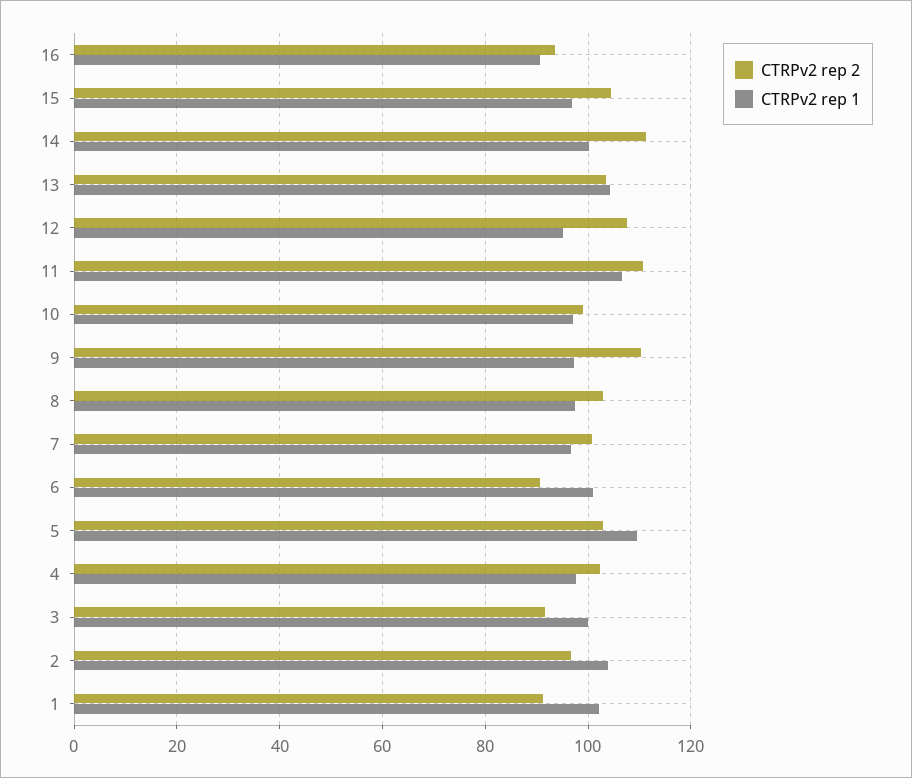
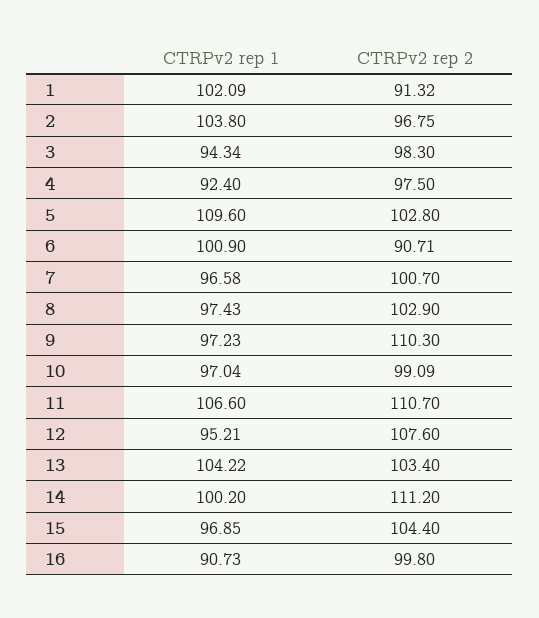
  {
    "CTRPv2 rep 2": {
-     "16": 94,
+     "16": 99.8,
      "15": 104.4,
      "14": 111.2,
      "13": 103.4,
      "12": 107.6,
      "11": 110.7,
      "10": 99.09,
      "9": 110.3,
      "8": 102.9,
      "7": 100.7,
      "6": 90.71,
      "5": 102.8,
-     "4": 102,
+     "4": 97.5,
-     "3": 92,
+     "3": 98.3,
      "2": 96.75,
      "1": 91.32
    },
    "CTRPv2 rep 1": {
      "16": 90.73,
      "15": 96.85,
      "14": 100.2,
      "13": 104.22,
      "12": 95.21,
      "11": 106.6,
      "10": 97.04,
      "9": 97.23,
      "8": 97.43,
      "7": 96.58,
      "6": 100.9,
      "5": 109.6,
-     "4": 98,
+     "4": 92.4,
-     "3": 100,
+     "3": 94.34,
      "2": 103.8,
      "1": 102.09
    }
  }

